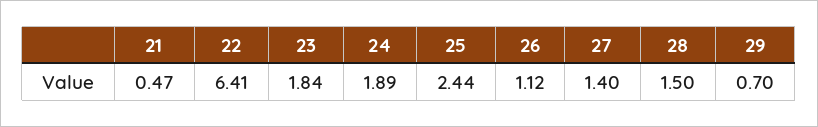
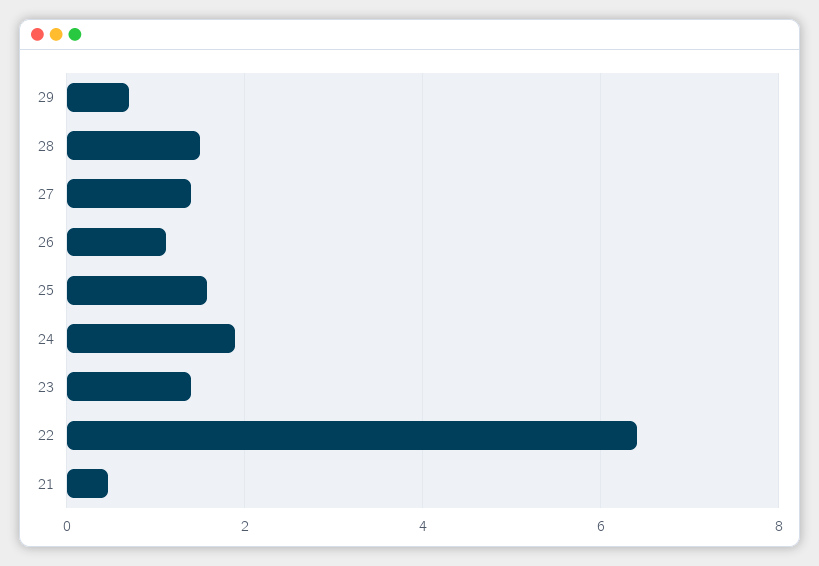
  {
    "21": 0.47,
    "22": 6.41,
-   "23": 1.84,
+   "23": 1.4,
    "24": 1.89,
-   "25": 2.44,
+   "25": 1.6,
    "26": 1.12,
    "27": 1.4,
    "28": 1.5,
    "29": 0.7
  }

